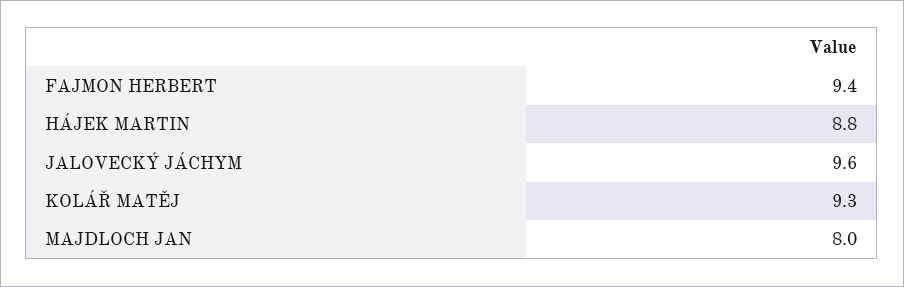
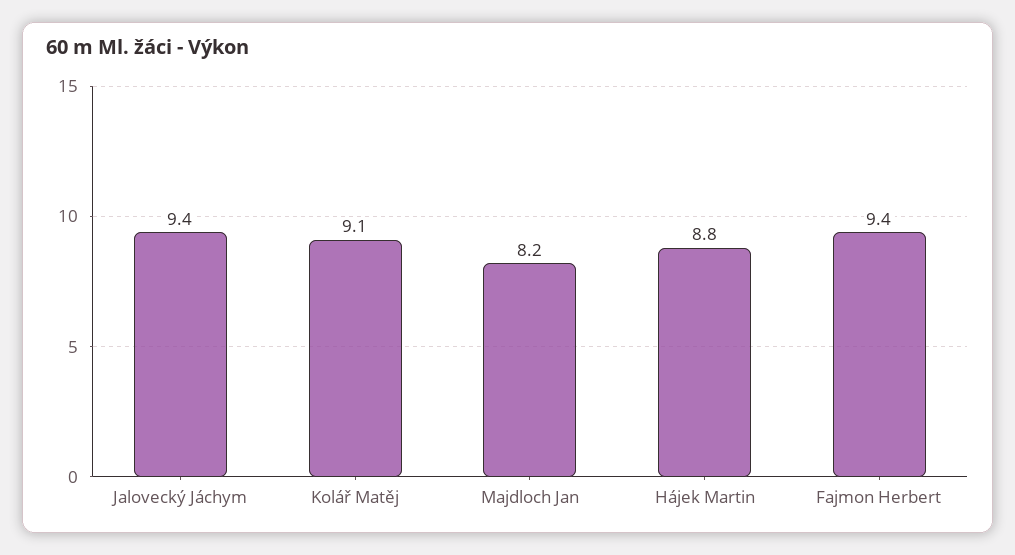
  {
    "FAJMON HERBERT": 9.4,
    "HÁJEK MARTIN": 8.8,
-   "JALOVECKÝ JÁCHYM": 9.6,
+   "JALOVECKÝ JÁCHYM": 9.4,
-   "KOLÁŘ MATĚJ": 9.3,
+   "KOLÁŘ MATĚJ": 9.1,
-   "MAJDLOCH JAN": 8
+   "MAJDLOCH JAN": 8.2
  }

